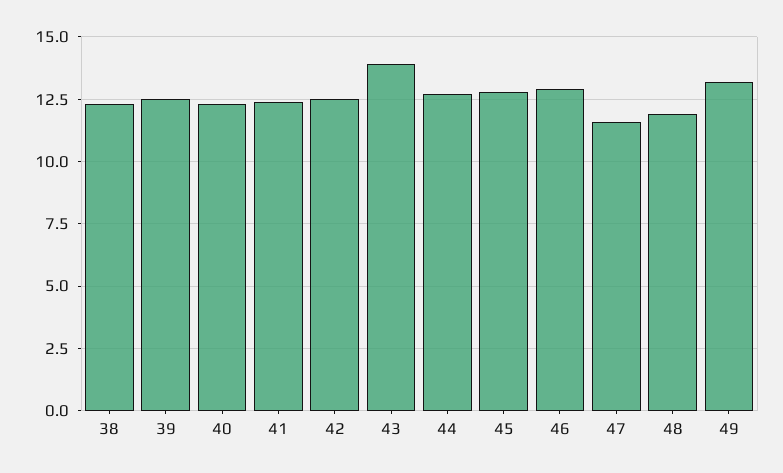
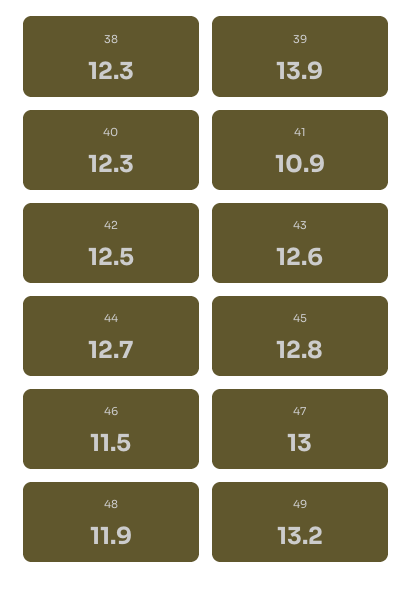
  {
    "38": 12.3,
-   "39": 12.5,
+   "39": 13.9,
    "40": 12.3,
-   "41": 12.5,
+   "41": 10.9,
    "42": 12.5,
-   "43": 14,
+   "43": 12.6,
    "44": 12.7,
    "45": 12.8,
-   "46": 13,
+   "46": 11.5,
-   "47": 11.5,
+   "47": 13,
    "48": 11.9,
    "49": 13.2
  }

